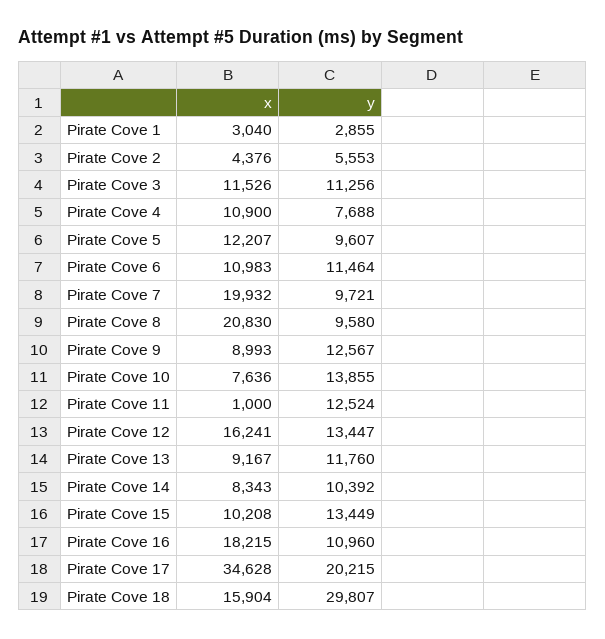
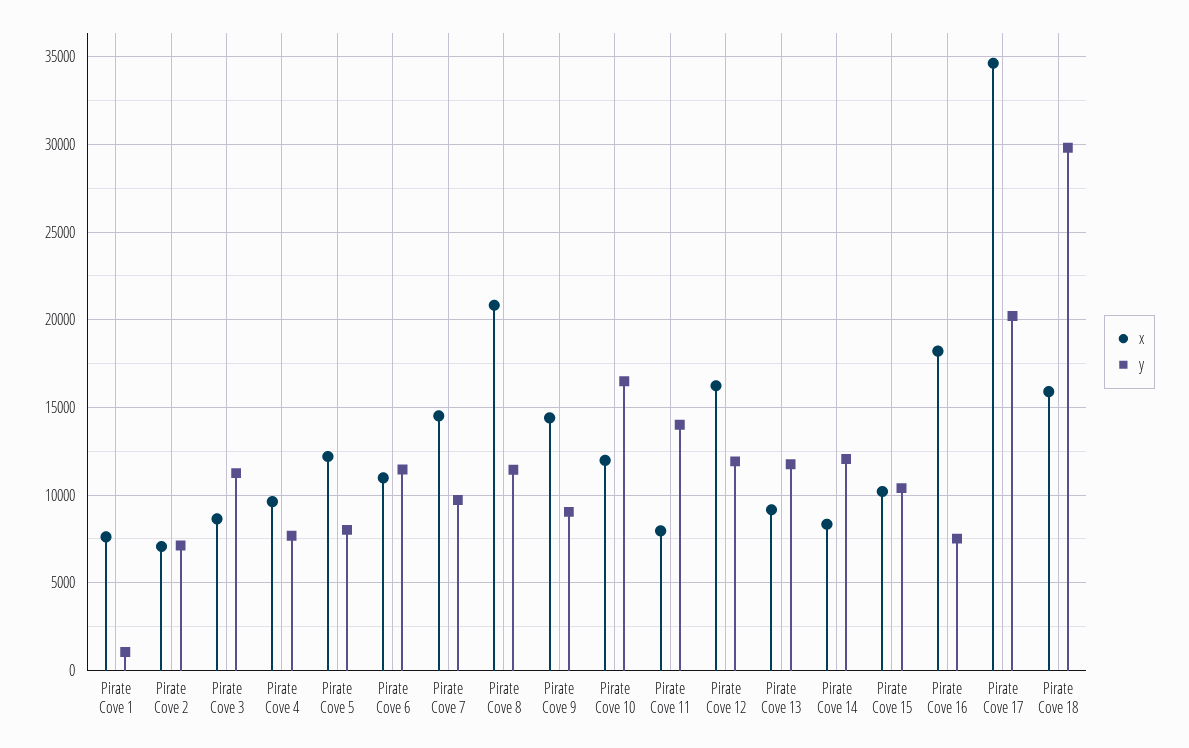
  {
    "x": {
-     "Pirate Cove 1": 3040,
+     "Pirate Cove 1": 7500,
-     "Pirate Cove 2": 4376,
+     "Pirate Cove 2": 7000,
-     "Pirate Cove 3": 11526,
+     "Pirate Cove 3": 8500,
-     "Pirate Cove 4": 10900,
+     "Pirate Cove 4": 9500,
      "Pirate Cove 5": 12207,
      "Pirate Cove 6": 10983,
-     "Pirate Cove 7": 19932,
+     "Pirate Cove 7": 14500,
      "Pirate Cove 8": 20830,
-     "Pirate Cove 9": 8993,
+     "Pirate Cove 9": 14500,
-     "Pirate Cove 10": 7636,
+     "Pirate Cove 10": 12000,
-     "Pirate Cove 11": 1000,
+     "Pirate Cove 11": 8000,
      "Pirate Cove 12": 16241,
      "Pirate Cove 13": 9167,
      "Pirate Cove 14": 8343,
      "Pirate Cove 15": 10208,
      "Pirate Cove 16": 18215,
      "Pirate Cove 17": 34628,
      "Pirate Cove 18": 15904
    },
    "y": {
-     "Pirate Cove 1": 2855,
+     "Pirate Cove 1": 1000,
-     "Pirate Cove 2": 5553,
+     "Pirate Cove 2": 7000,
      "Pirate Cove 3": 11256,
      "Pirate Cove 4": 7688,
-     "Pirate Cove 5": 9607,
+     "Pirate Cove 5": 8000,
      "Pirate Cove 6": 11464,
      "Pirate Cove 7": 9721,
-     "Pirate Cove 8": 9580,
+     "Pirate Cove 8": 11500,
-     "Pirate Cove 9": 12567,
+     "Pirate Cove 9": 9000,
-     "Pirate Cove 10": 13855,
+     "Pirate Cove 10": 16500,
-     "Pirate Cove 11": 12524,
+     "Pirate Cove 11": 14000,
-     "Pirate Cove 12": 13447,
+     "Pirate Cove 12": 12000,
      "Pirate Cove 13": 11760,
-     "Pirate Cove 14": 10392,
+     "Pirate Cove 14": 12000,
-     "Pirate Cove 15": 13449,
+     "Pirate Cove 15": 10500,
-     "Pirate Cove 16": 10960,
+     "Pirate Cove 16": 7500,
      "Pirate Cove 17": 20215,
      "Pirate Cove 18": 29807
    }
  }

